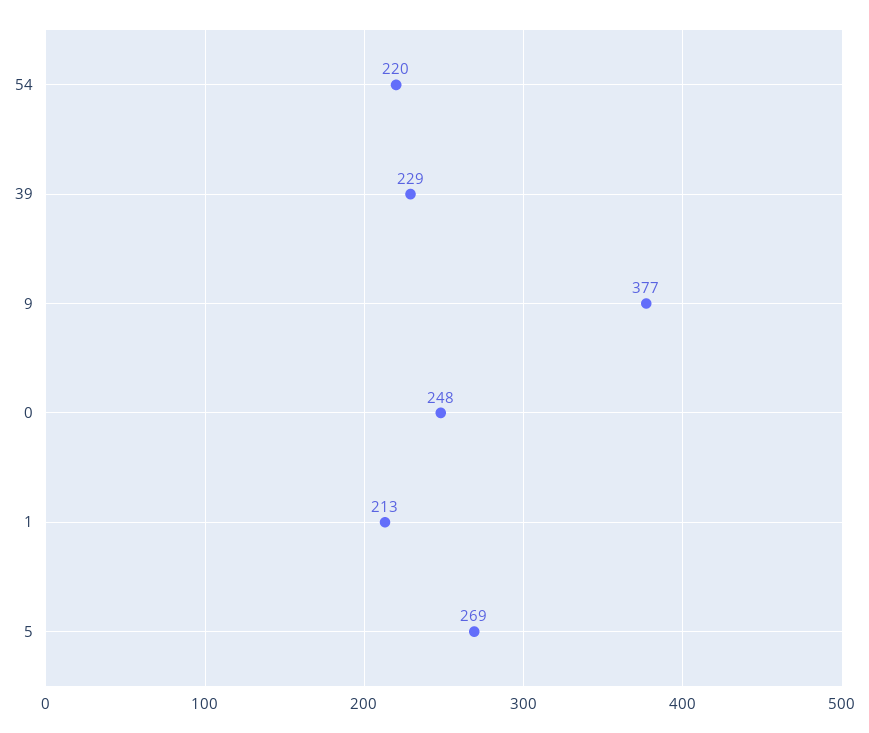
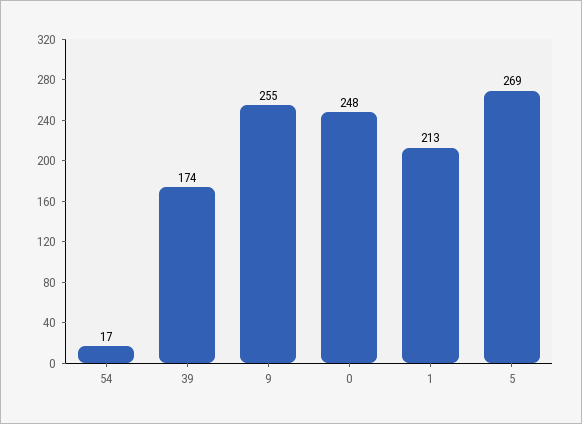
  {
-   "54": 220,
+   "54": 17,
-   "39": 229,
+   "39": 174,
-   "9": 377,
+   "9": 255,
    "0": 248,
    "1": 213,
    "5": 269
  }

